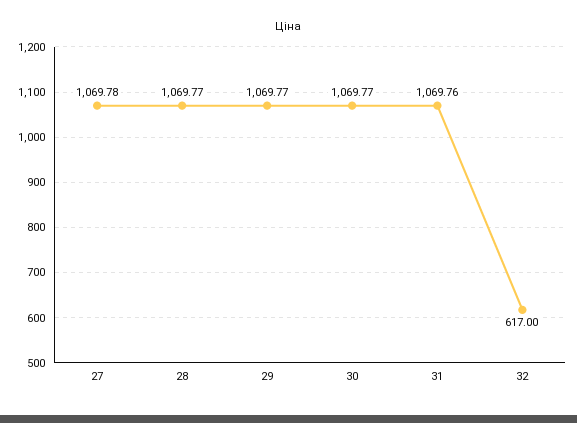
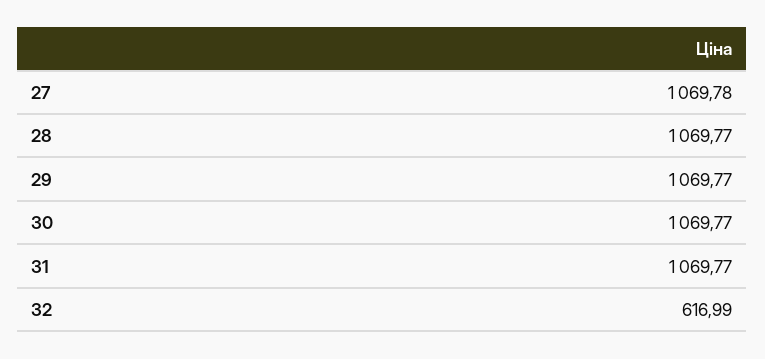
  {
    "27": 1069.78,
    "28": 1069.77,
    "29": 1069.77,
    "30": 1069.77,
-   "31": 1069.76,
+   "31": 1069.77,
-   "32": 617
+   "32": 616.99
  }

